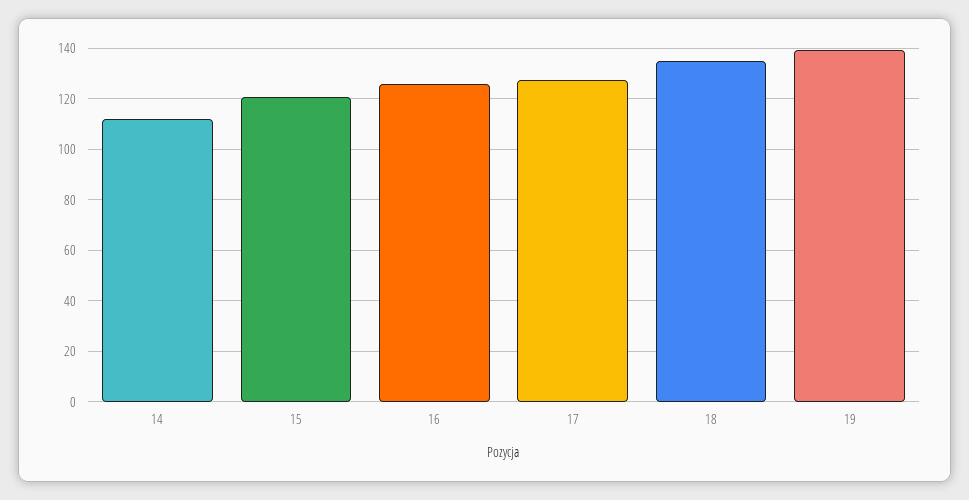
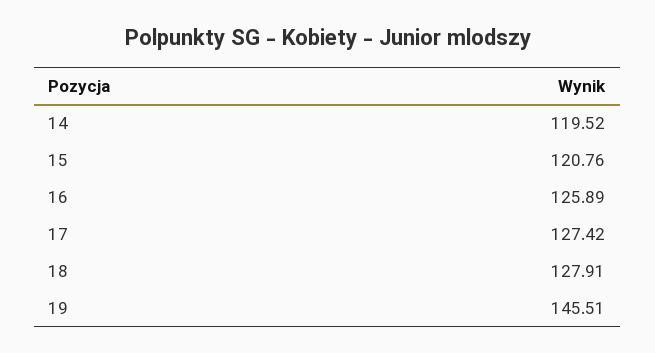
  {
-   "14": 112.5,
+   "14": 119.52,
    "15": 120.76,
    "16": 125.89,
    "17": 127.42,
-   "18": 135,
+   "18": 127.91,
-   "19": 140
+   "19": 145.51
  }

